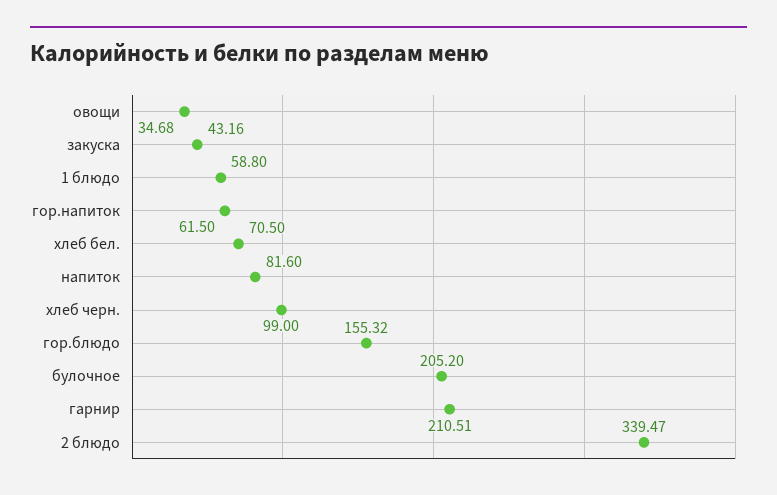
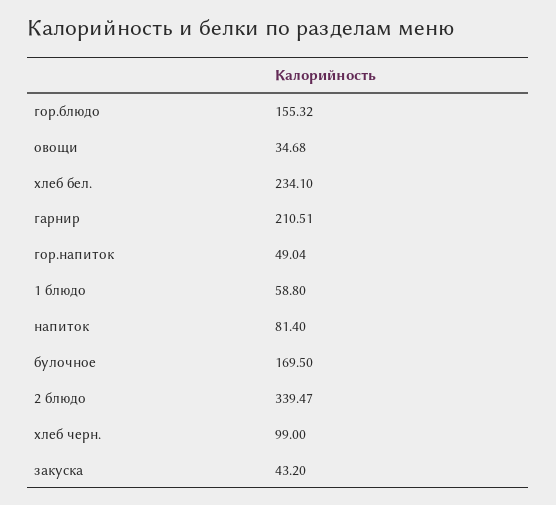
  {
    "овощи": 34.68,
-   "закуска": 43.16,
+   "закуска": 43.2,
    "1 блюдо": 58.8,
-   "гор.напиток": 61.5,
+   "гор.напиток": 49.04,
-   "хлеб бел.": 70.5,
+   "хлеб бел.": 234.1,
-   "напиток": 81.6,
+   "напиток": 81.4,
    "хлеб черн.": 99,
    "гор.блюдо": 155.32,
-   "булочное": 205.2,
+   "булочное": 169.5,
    "гарнир": 210.51,
    "2 блюдо": 339.47
  }

